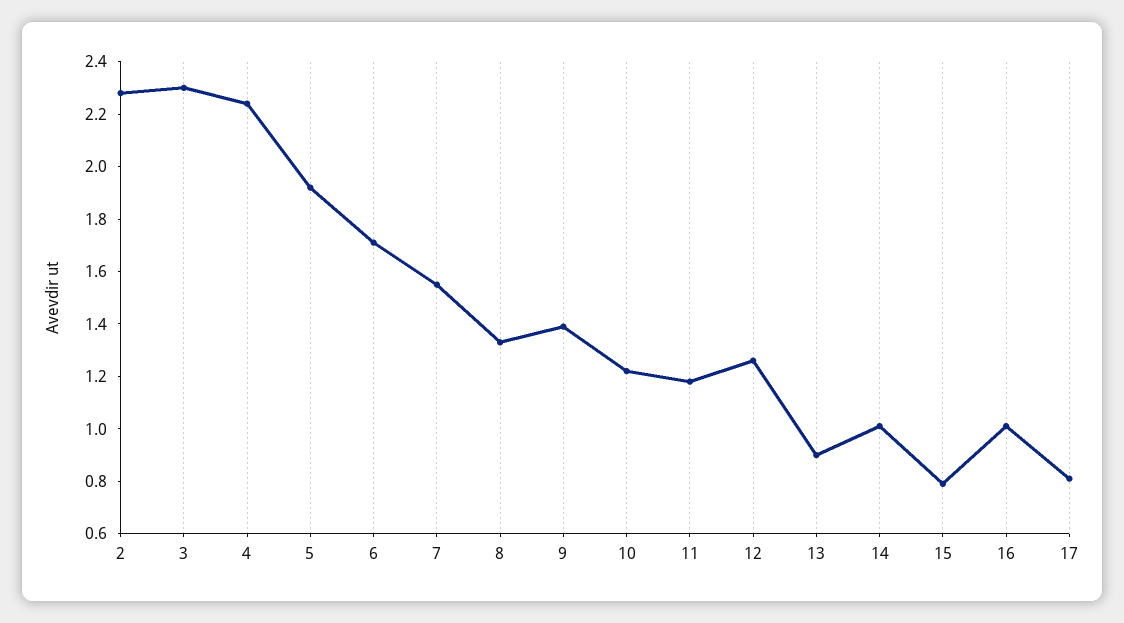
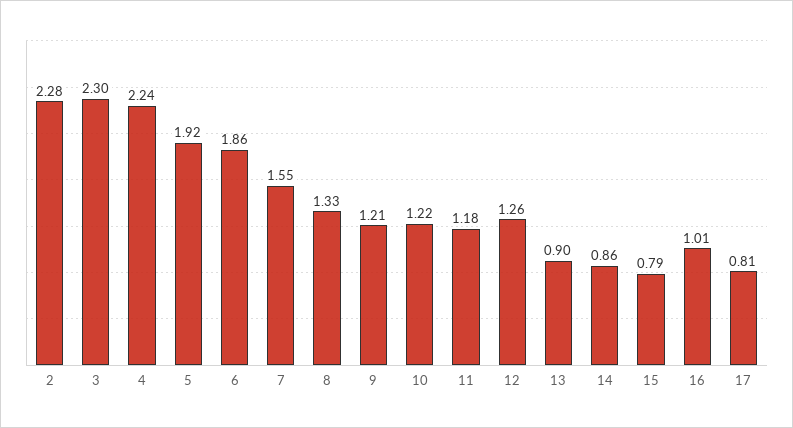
  {
    "2": 2.28,
    "3": 2.3,
    "4": 2.24,
    "5": 1.92,
-   "6": 1.7,
+   "6": 1.86,
    "7": 1.55,
    "8": 1.33,
-   "9": 1.4,
+   "9": 1.21,
    "10": 1.22,
    "11": 1.18,
    "12": 1.26,
    "13": 0.9,
-   "14": 1,
+   "14": 0.86,
    "15": 0.79,
    "16": 1.01,
    "17": 0.81
  }

